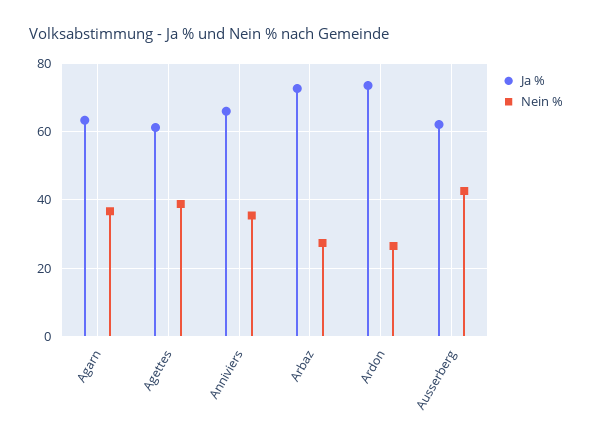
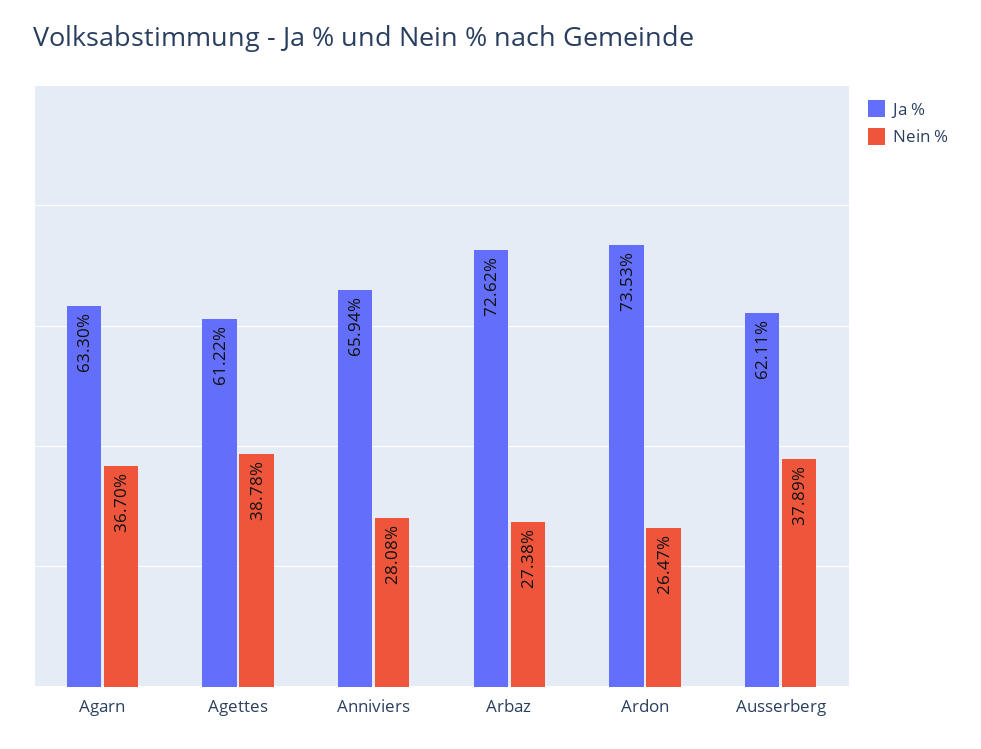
  {
    "Ja %": {
      "Agarn": 63.3,
      "Agettes": 61.22,
      "Anniviers": 65.94,
      "Arbaz": 72.62,
      "Ardon": 73.53,
      "Ausserberg": 62.11
    },
    "Nein %": {
      "Agarn": 36.7,
      "Agettes": 38.78,
-     "Anniviers": 36,
+     "Anniviers": 28.08,
      "Arbaz": 27.38,
      "Ardon": 26.47,
-     "Ausserberg": 42
+     "Ausserberg": 37.89
    }
  }

